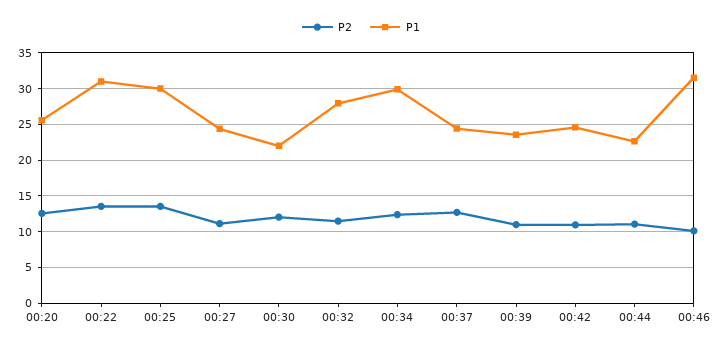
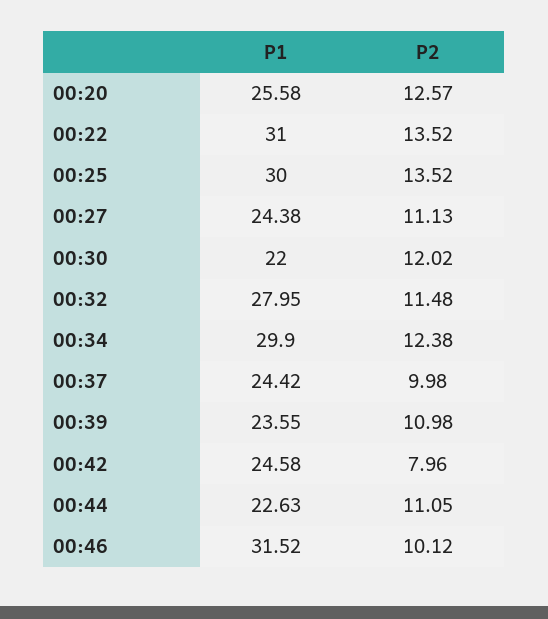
  {
    "P2": {
      "00:20": 12.57,
      "00:22": 13.52,
      "00:25": 13.52,
      "00:27": 11.13,
      "00:30": 12.02,
      "00:32": 11.48,
      "00:34": 12.38,
-     "00:37": 13,
+     "00:37": 9.98,
      "00:39": 10.98,
-     "00:42": 11,
+     "00:42": 7.96,
      "00:44": 11.05,
      "00:46": 10.12
    },
    "P1": {
      "00:20": 25.58,
      "00:22": 31,
      "00:25": 30,
      "00:27": 24.38,
      "00:30": 22,
      "00:32": 27.95,
      "00:34": 29.9,
      "00:37": 24.42,
      "00:39": 23.55,
      "00:42": 24.58,
      "00:44": 22.63,
      "00:46": 31.52
    }
  }

